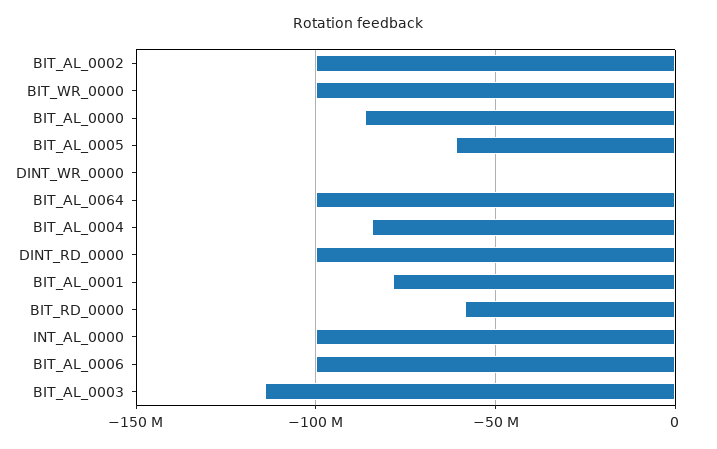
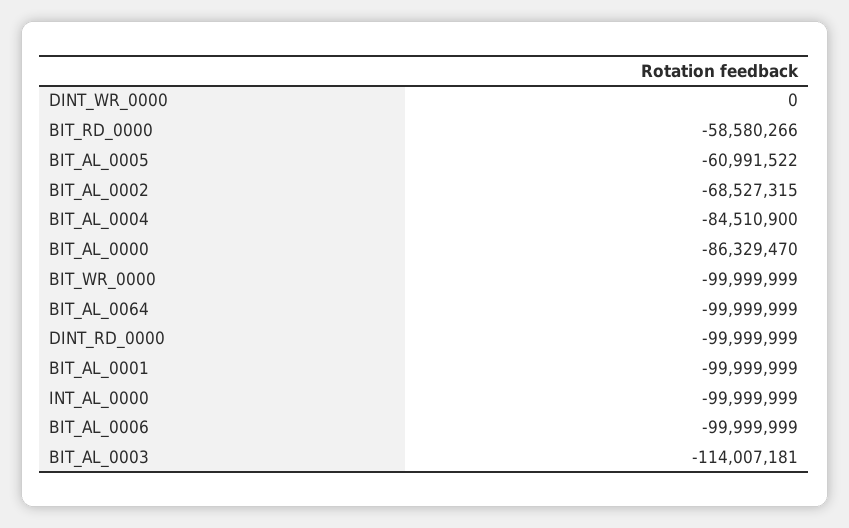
  {
-   "BIT_AL_0002": -100000000,
+   "BIT_AL_0002": -68527315,
    "BIT_WR_0000": -99999999,
    "BIT_AL_0000": -86329470,
    "BIT_AL_0005": -60991522,
    "DINT_WR_0000": 0,
    "BIT_AL_0064": -99999999,
    "BIT_AL_0004": -84510900,
    "DINT_RD_0000": -99999999,
-   "BIT_AL_0001": -80000000,
+   "BIT_AL_0001": -99999999,
    "BIT_RD_0000": -58580266,
    "INT_AL_0000": -99999999,
    "BIT_AL_0006": -99999999,
    "BIT_AL_0003": -114007181
  }

